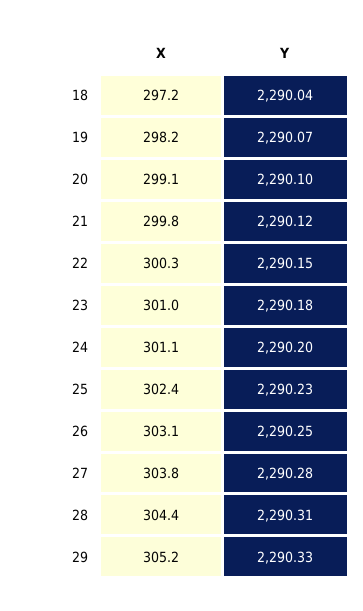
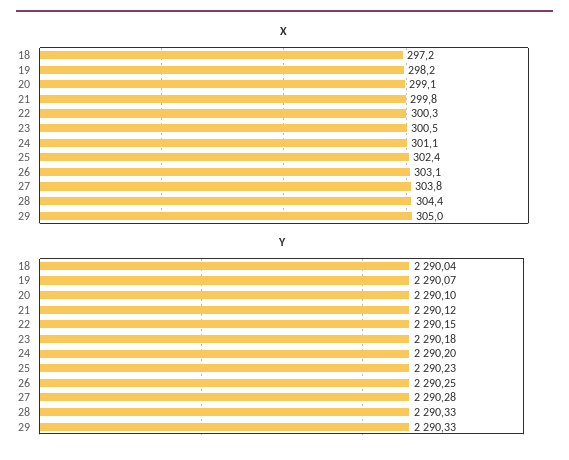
  {
    "X": {
      "18": 297.2,
      "19": 298.2,
      "20": 299.1,
      "21": 299.8,
      "22": 300.3,
-     "23": 301,
+     "23": 300.5,
      "24": 301.1,
      "25": 302.4,
      "26": 303.1,
      "27": 303.8,
      "28": 304.4,
-     "29": 305.2
+     "29": 305
    },
    "Y": {
      "18": 2290.04,
      "19": 2290.07,
      "20": 2290.1,
      "21": 2290.12,
      "22": 2290.15,
      "23": 2290.18,
      "24": 2290.2,
      "25": 2290.23,
      "26": 2290.25,
      "27": 2290.28,
-     "28": 2290.31,
+     "28": 2290.33,
      "29": 2290.33
    }
  }

